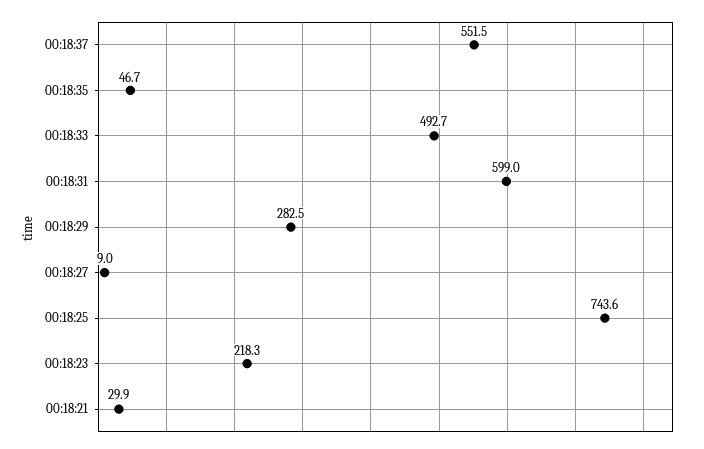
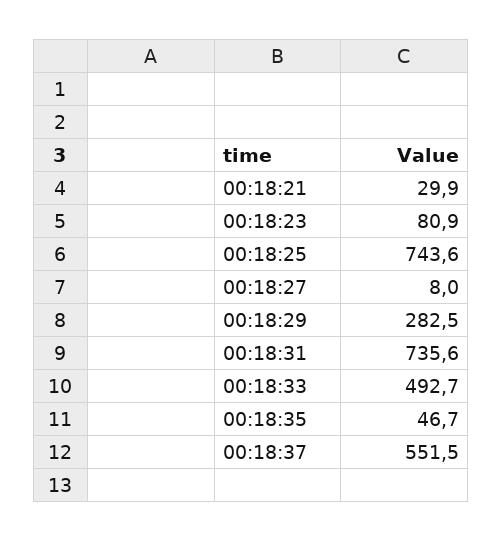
  {
    "00:18:37": 551.5,
    "00:18:35": 46.7,
    "00:18:33": 492.7,
-   "00:18:31": 599,
+   "00:18:31": 735.6,
    "00:18:29": 282.5,
-   "00:18:27": 9,
+   "00:18:27": 8,
    "00:18:25": 743.6,
-   "00:18:23": 218.3,
+   "00:18:23": 80.9,
    "00:18:21": 29.9
  }

